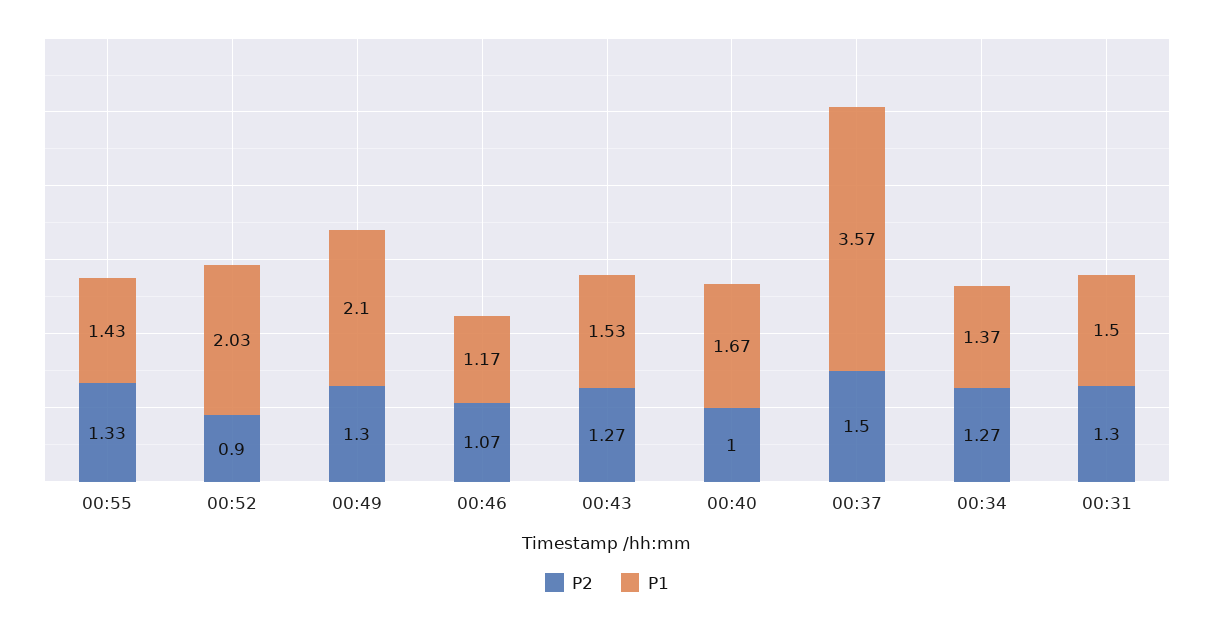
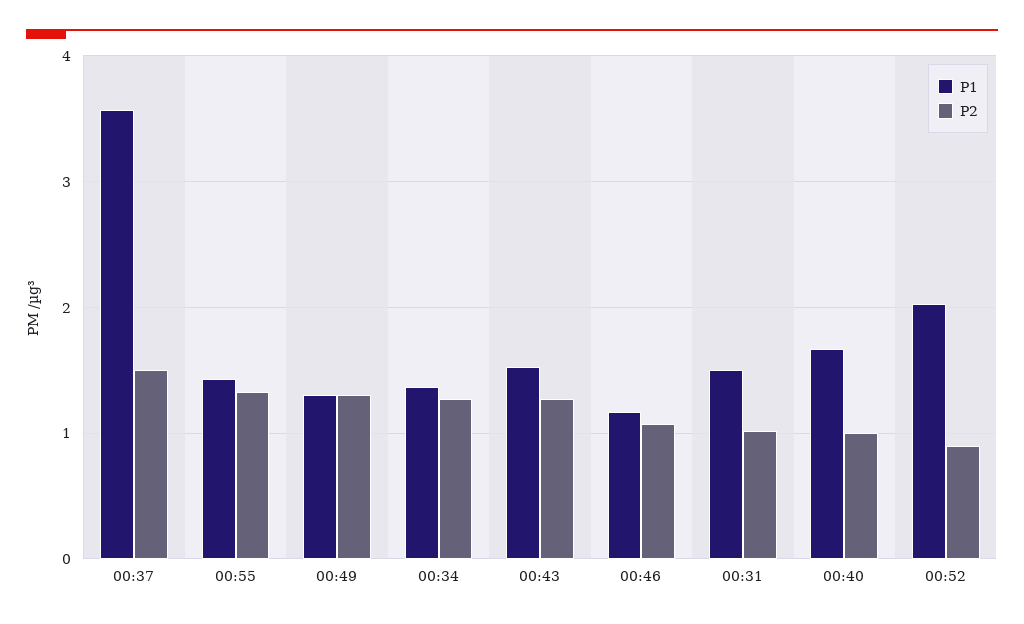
  {
    "P2": {
      "00:55": 1.33,
      "00:52": 0.9,
      "00:49": 1.3,
      "00:46": 1.07,
      "00:43": 1.27,
      "00:40": 1,
      "00:37": 1.5,
      "00:34": 1.27,
-     "00:31": 1.3
+     "00:31": 1
    },
    "P1": {
      "00:55": 1.43,
      "00:52": 2.03,
-     "00:49": 2.1,
+     "00:49": 1.3,
      "00:46": 1.17,
      "00:43": 1.53,
      "00:40": 1.67,
      "00:37": 3.57,
      "00:34": 1.37,
      "00:31": 1.5
    }
  }

